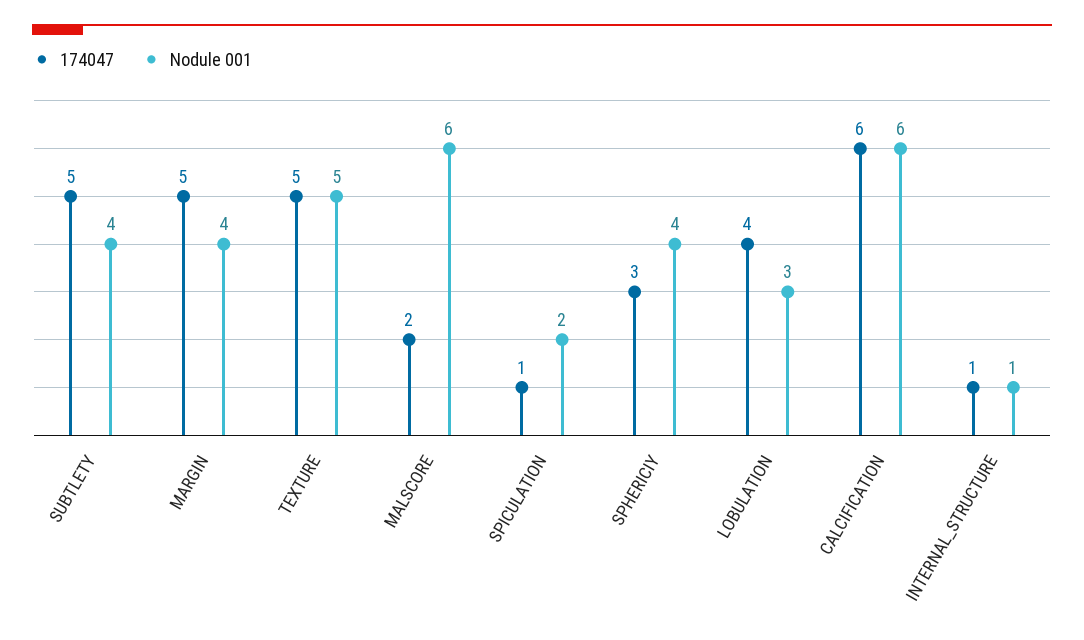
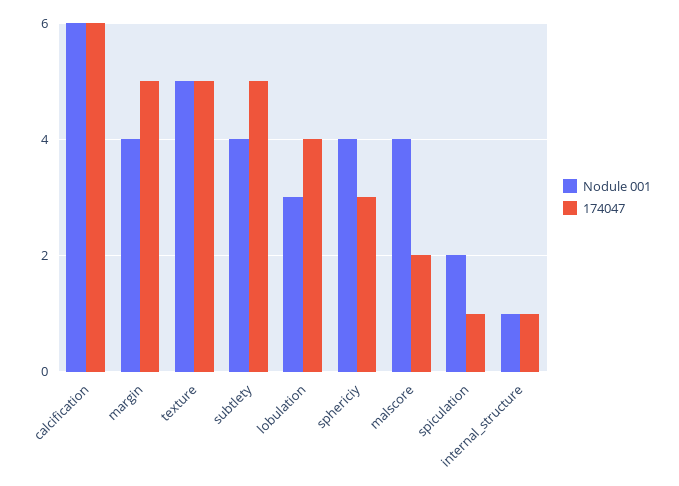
  {
    "174047": {
      "SUBTLETY": 5,
      "MARGIN": 5,
      "TEXTURE": 5,
      "MALSCORE": 2,
      "SPICULATION": 1,
      "SPHERICIY": 3,
      "LOBULATION": 4,
      "CALCIFICATION": 6,
      "INTERNAL_STRUCTURE": 1
    },
    "Nodule 001": {
      "SUBTLETY": 4,
      "MARGIN": 4,
      "TEXTURE": 5,
-     "MALSCORE": 6,
+     "MALSCORE": 4,
      "SPICULATION": 2,
      "SPHERICIY": 4,
      "LOBULATION": 3,
      "CALCIFICATION": 6,
      "INTERNAL_STRUCTURE": 1
    }
  }

